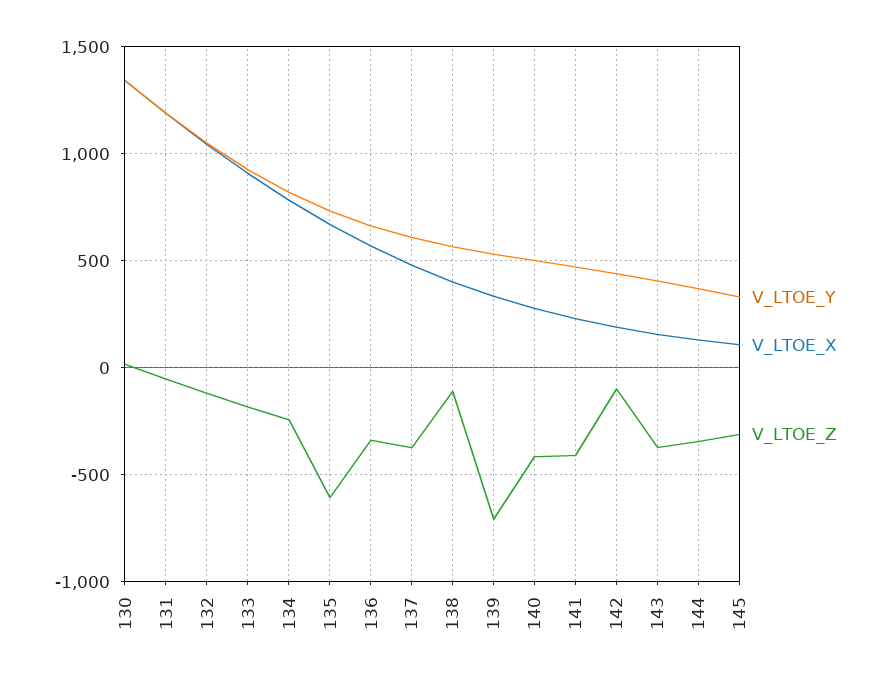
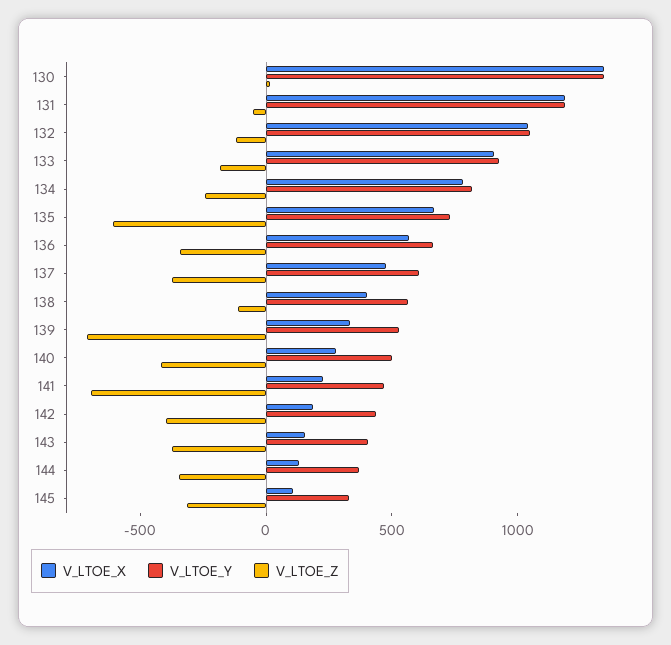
  {
    "V_LTOE_Y": {
      "130": 1350,
      "131": 1200,
      "132": 1050,
      "133": 950,
      "134": 800,
      "135": 750,
      "136": 650,
      "137": 600,
      "138": 550,
      "139": 550,
      "140": 500,
      "141": 450,
      "142": 450,
      "143": 400,
      "144": 350,
      "145": 350
    },
    "V_LTOE_X": {
      "130": 1350,
      "131": 1200,
      "132": 1050,
      "133": 900,
      "134": 800,
      "135": 650,
      "136": 550,
      "137": 500,
      "138": 400,
      "139": 350,
      "140": 300,
      "141": 250,
      "142": 200,
      "143": 150,
      "144": 150,
      "145": 100
    },
    "V_LTOE_Z": {
      "130": 0,
      "131": -50,
      "132": -100,
      "133": -200,
      "134": -250,
      "135": -600,
      "136": -350,
      "137": -350,
      "138": -100,
      "139": -700,
      "140": -400,
-     "141": -400,
+     "141": -700,
-     "142": -100,
+     "142": -400,
      "143": -350,
      "144": -350,
      "145": -300
    }
  }

